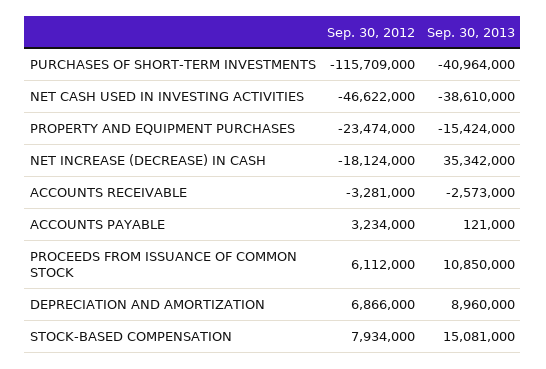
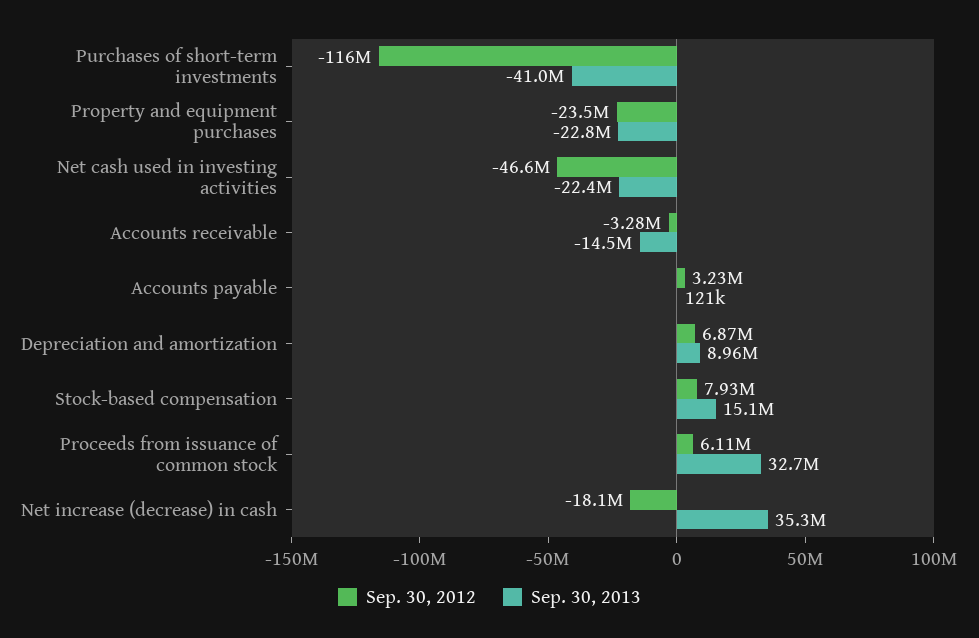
  {
    "Sep. 30, 2012": {
      "PURCHASES OF SHORT-TERM INVESTMENTS": -115709000,
      "NET CASH USED IN INVESTING ACTIVITIES": -46622000,
      "PROPERTY AND EQUIPMENT PURCHASES": -23474000,
      "NET INCREASE (DECREASE) IN CASH": -18124000,
      "ACCOUNTS RECEIVABLE": -3281000,
      "ACCOUNTS PAYABLE": 3234000,
      "PROCEEDS FROM ISSUANCE OF COMMON STOCK": 6112000,
      "DEPRECIATION AND AMORTIZATION": 6866000,
      "STOCK-BASED COMPENSATION": 7934000
    },
    "Sep. 30, 2013": {
      "PURCHASES OF SHORT-TERM INVESTMENTS": -40964000,
-     "NET CASH USED IN INVESTING ACTIVITIES": -38610000,
+     "NET CASH USED IN INVESTING ACTIVITIES": -22400000,
-     "PROPERTY AND EQUIPMENT PURCHASES": -15424000,
+     "PROPERTY AND EQUIPMENT PURCHASES": -22800000,
      "NET INCREASE (DECREASE) IN CASH": 35342000,
-     "ACCOUNTS RECEIVABLE": -2573000,
+     "ACCOUNTS RECEIVABLE": -14500000,
      "ACCOUNTS PAYABLE": 121000,
-     "PROCEEDS FROM ISSUANCE OF COMMON STOCK": 10850000,
+     "PROCEEDS FROM ISSUANCE OF COMMON STOCK": 32700000,
      "DEPRECIATION AND AMORTIZATION": 8960000,
      "STOCK-BASED COMPENSATION": 15081000
    }
  }

